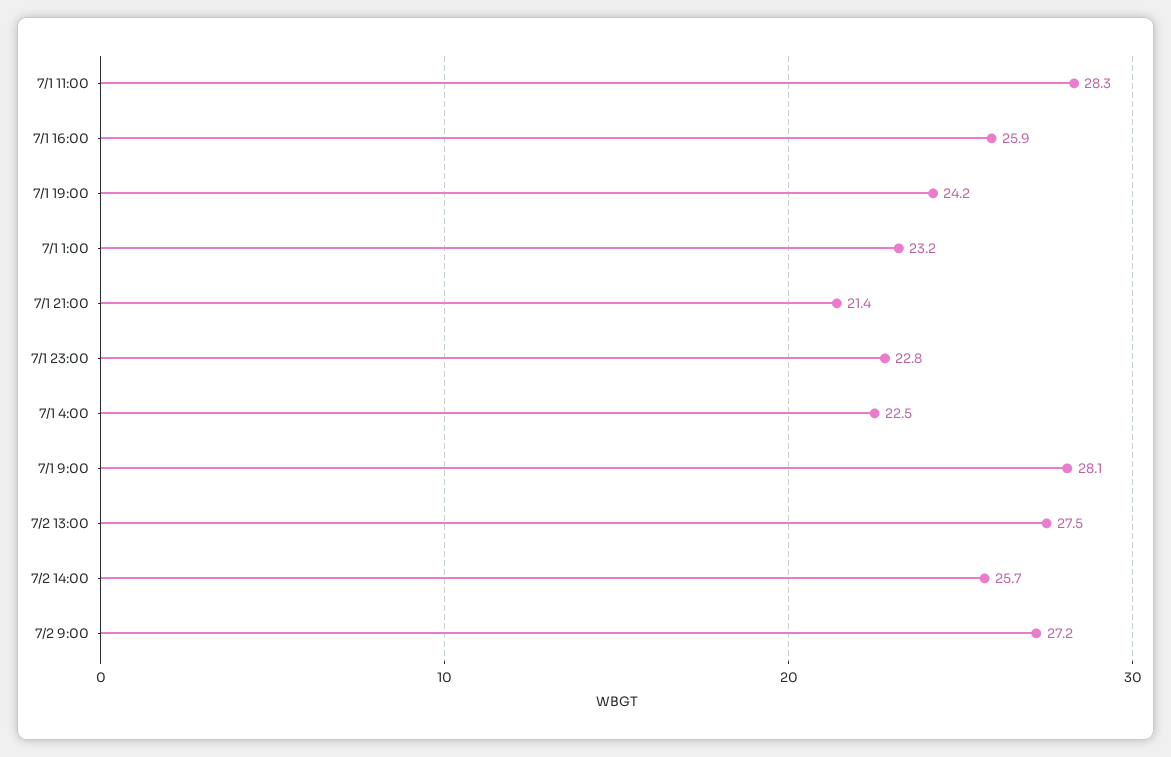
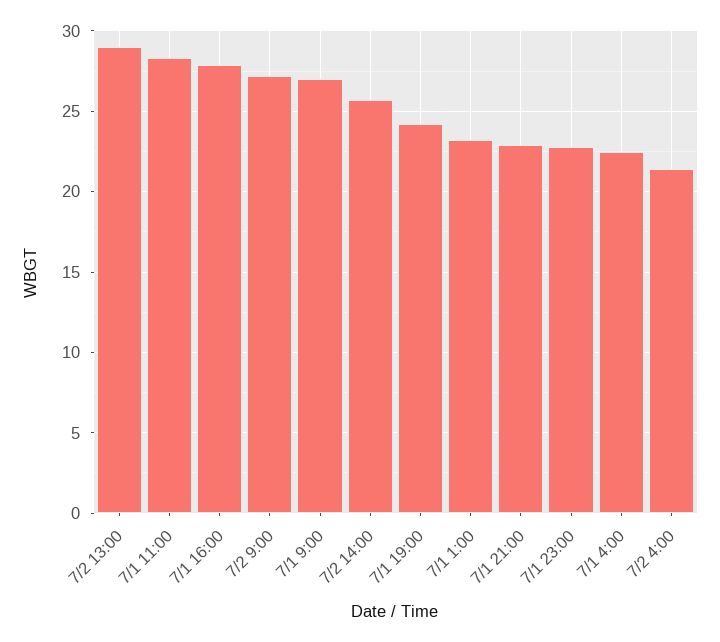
  {
    "7/1 11:00": 28.3,
-   "7/1 16:00": 25.9,
+   "7/1 16:00": 28,
    "7/1 19:00": 24.2,
    "7/1 1:00": 23.2,
-   "7/1 21:00": 21.4,
+   "7/1 21:00": 23,
    "7/1 23:00": 22.8,
    "7/1 4:00": 22.5,
-   "7/1 9:00": 28.1,
+   "7/1 9:00": 27,
-   "7/2 13:00": 27.5,
+   "7/2 13:00": 29,
    "7/2 14:00": 25.7,
-   "7/2 9:00": 27.2
+   "7/2 9:00": 27.2,
+   "7/2 4:00": 21.5
  }

